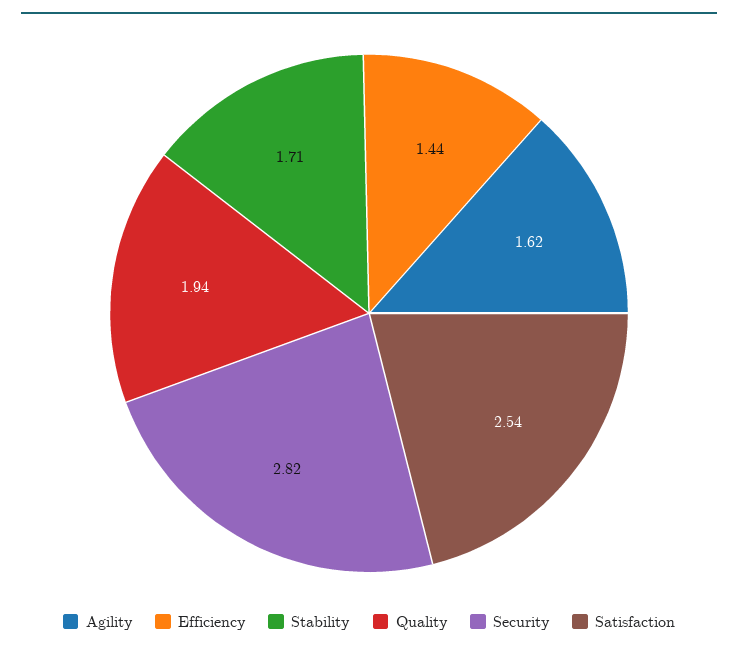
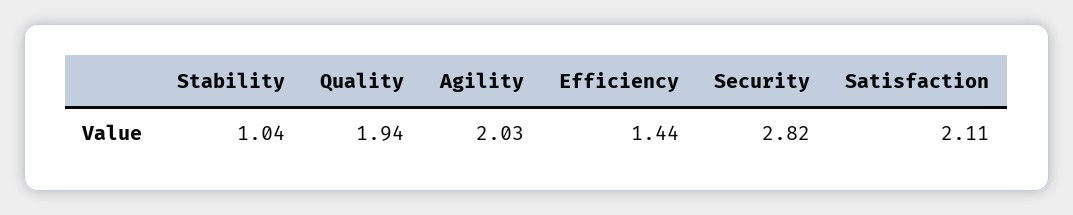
  {
-   "Agility": 1.62,
+   "Agility": 2.03,
    "Efficiency": 1.44,
-   "Stability": 1.71,
+   "Stability": 1.04,
    "Quality": 1.94,
    "Security": 2.82,
-   "Satisfaction": 2.54
+   "Satisfaction": 2.11
  }

